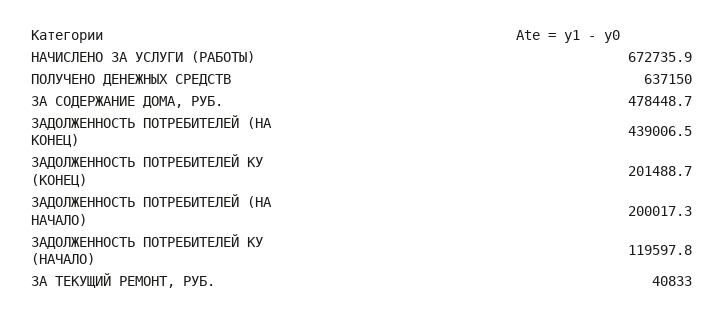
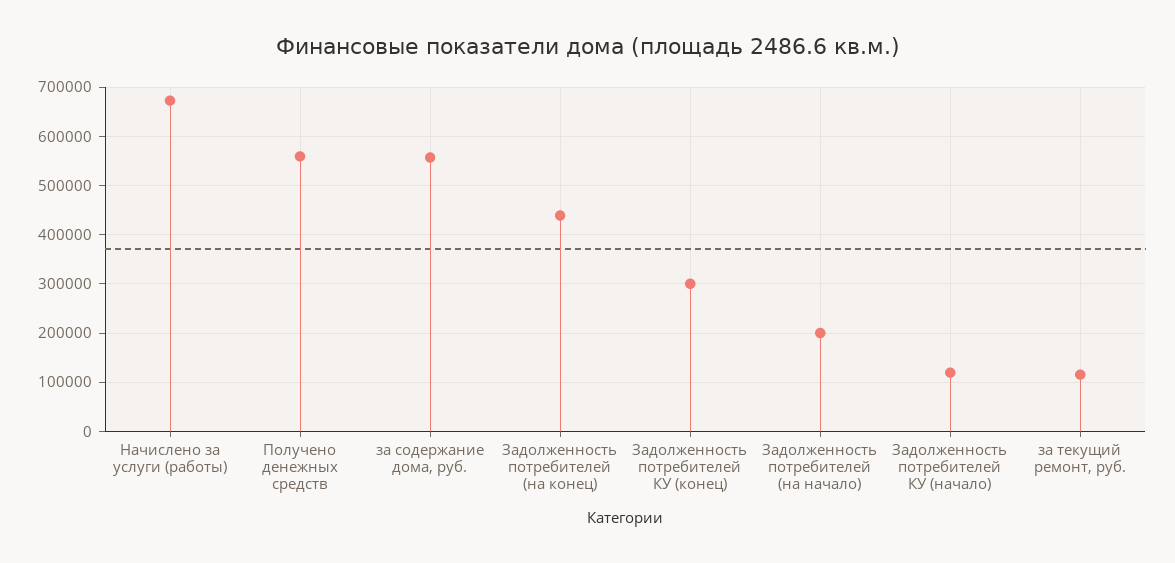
  {
    "НАЧИСЛЕНО ЗА УСЛУГИ (РАБОТЫ)": 672735.9,
-   "ПОЛУЧЕНО ДЕНЕЖНЫХ СРЕДСТВ": 637150,
+   "ПОЛУЧЕНО ДЕНЕЖНЫХ СРЕДСТВ": 560000,
-   "ЗА СОДЕРЖАНИЕ ДОМА, РУБ.": 478448.7,
+   "ЗА СОДЕРЖАНИЕ ДОМА, РУБ.": 560000,
    "ЗАДОЛЖЕННОСТЬ ПОТРЕБИТЕЛЕЙ (НА КОНЕЦ)": 439006.5,
-   "ЗАДОЛЖЕННОСТЬ ПОТРЕБИТЕЛЕЙ КУ (КОНЕЦ)": 201488.7,
+   "ЗАДОЛЖЕННОСТЬ ПОТРЕБИТЕЛЕЙ КУ (КОНЕЦ)": 300000,
    "ЗАДОЛЖЕННОСТЬ ПОТРЕБИТЕЛЕЙ (НА НАЧАЛО)": 200017.3,
    "ЗАДОЛЖЕННОСТЬ ПОТРЕБИТЕЛЕЙ КУ (НАЧАЛО)": 119597.8,
-   "ЗА ТЕКУЩИЙ РЕМОНТ, РУБ.": 40833
+   "ЗА ТЕКУЩИЙ РЕМОНТ, РУБ.": 120000
  }

